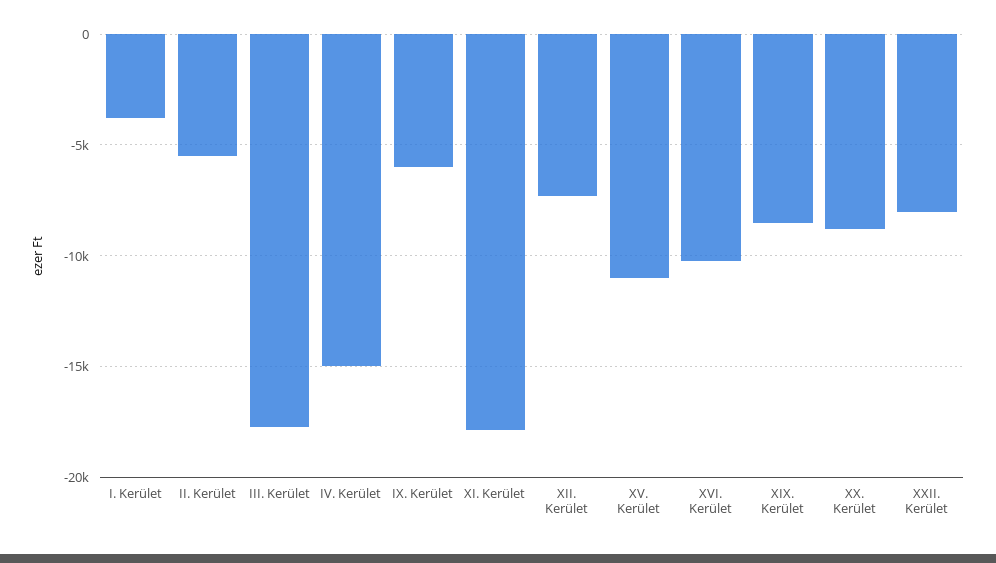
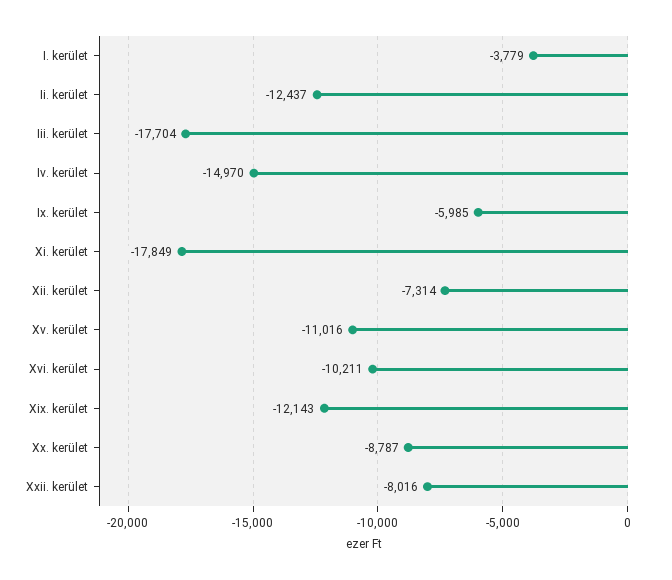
  {
    "I. Kerület": -3779,
-   "II. Kerület": -5500,
+   "II. Kerület": -12437,
    "III. Kerület": -17704,
    "IV. Kerület": -14970,
    "IX. Kerület": -5985,
    "XI. Kerület": -17849,
    "XII. Kerület": -7314,
    "XV. Kerület": -11016,
    "XVI. Kerület": -10211,
-   "XIX. Kerület": -8500,
+   "XIX. Kerület": -12143,
    "XX. Kerület": -8787,
    "XXII. Kerület": -8016
  }

